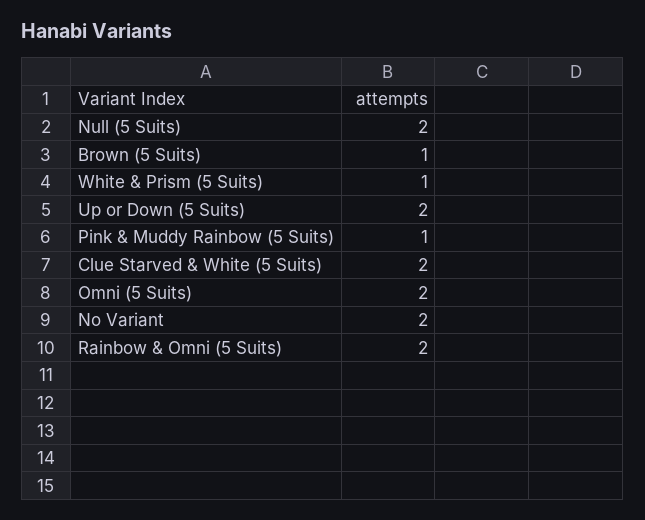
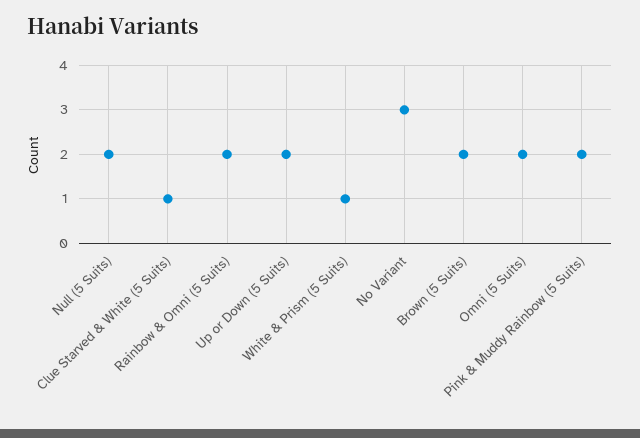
  {
    "Null (5 Suits)": 2,
-   "Brown (5 Suits)": 1,
+   "Brown (5 Suits)": 2,
    "White & Prism (5 Suits)": 1,
    "Up or Down (5 Suits)": 2,
-   "Pink & Muddy Rainbow (5 Suits)": 1,
+   "Pink & Muddy Rainbow (5 Suits)": 2,
-   "Clue Starved & White (5 Suits)": 2,
+   "Clue Starved & White (5 Suits)": 1,
    "Omni (5 Suits)": 2,
-   "No Variant": 2,
+   "No Variant": 3,
    "Rainbow & Omni (5 Suits)": 2
  }

